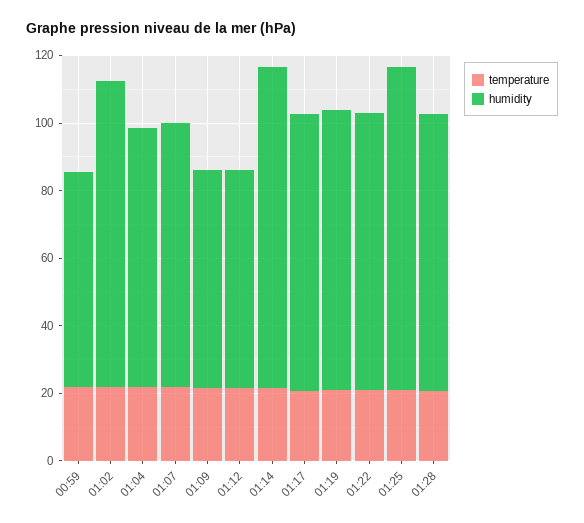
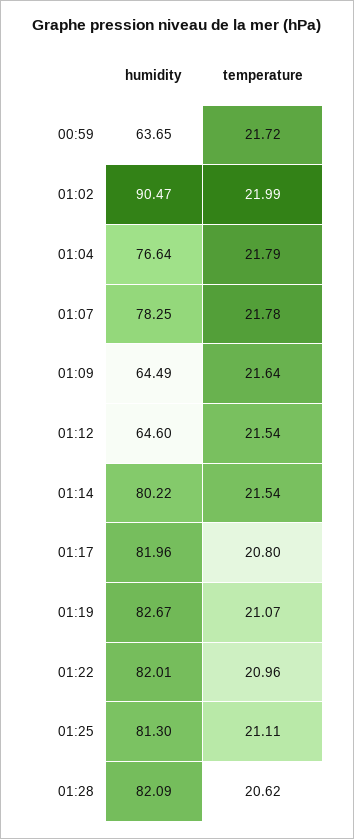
  {
    "temperature": {
      "00:59": 21.72,
      "01:02": 21.99,
      "01:04": 21.79,
      "01:07": 21.78,
      "01:09": 21.64,
      "01:12": 21.54,
      "01:14": 21.54,
      "01:17": 20.8,
      "01:19": 21.07,
      "01:22": 20.96,
      "01:25": 21.11,
      "01:28": 20.62
    },
    "humidity": {
      "00:59": 63.65,
      "01:02": 90.47,
      "01:04": 76.64,
      "01:07": 78.25,
      "01:09": 64.49,
      "01:12": 64.6,
-     "01:14": 95,
+     "01:14": 80.22,
      "01:17": 81.96,
      "01:19": 82.67,
      "01:22": 82.01,
-     "01:25": 95,
+     "01:25": 81.3,
      "01:28": 82.09
    }
  }

